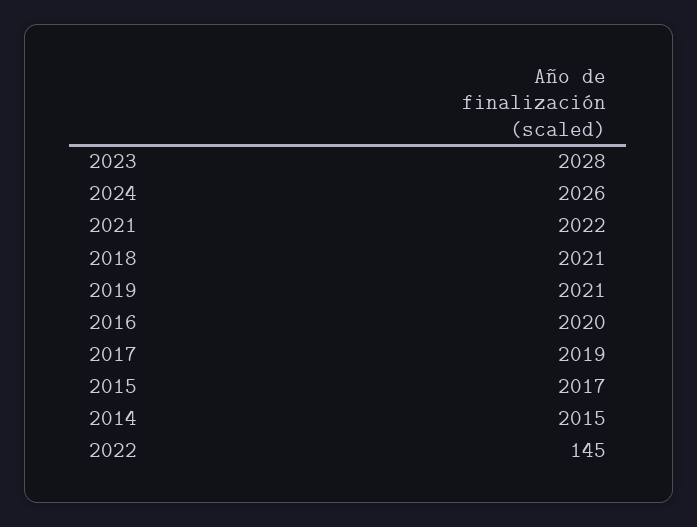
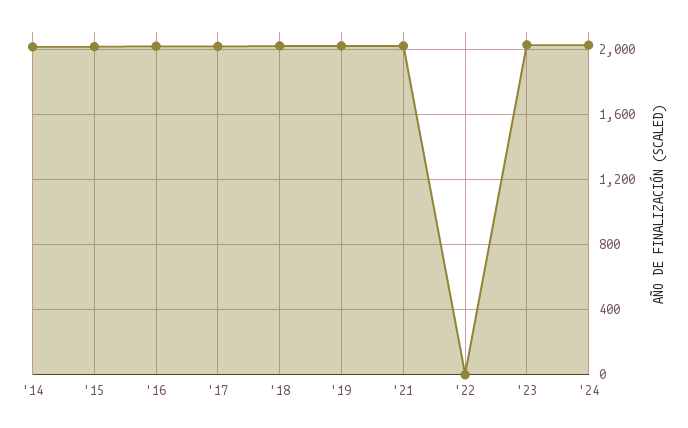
  {
    "2023": 2028,
    "2024": 2026,
    "2021": 2022,
    "2018": 2021,
    "2019": 2021,
    "2016": 2020,
    "2017": 2019,
    "2015": 2017,
    "2014": 2015,
-   "2022": 145
+   "2022": 0
  }

